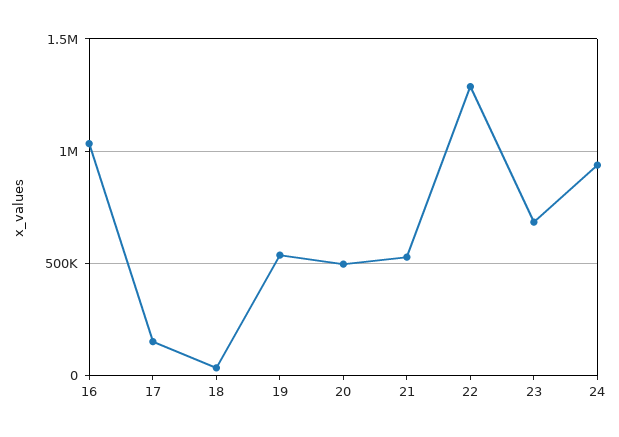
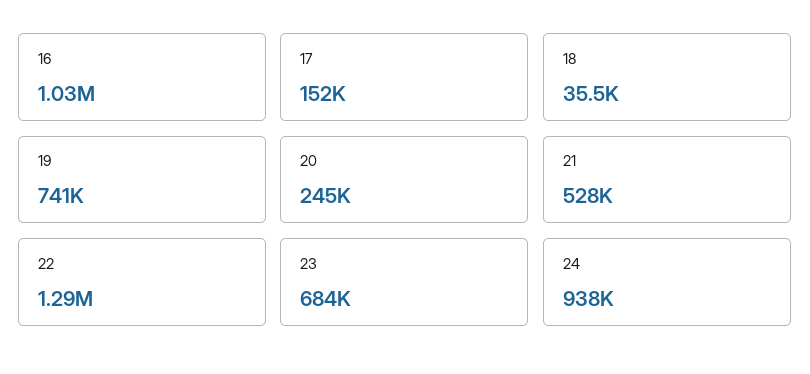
  {
    "16": 1030000,
    "17": 152000,
    "18": 35500,
-   "19": 550000,
+   "19": 741000,
-   "20": 500000,
+   "20": 245000,
    "21": 528000,
    "22": 1290000,
    "23": 684000,
    "24": 938000
  }

